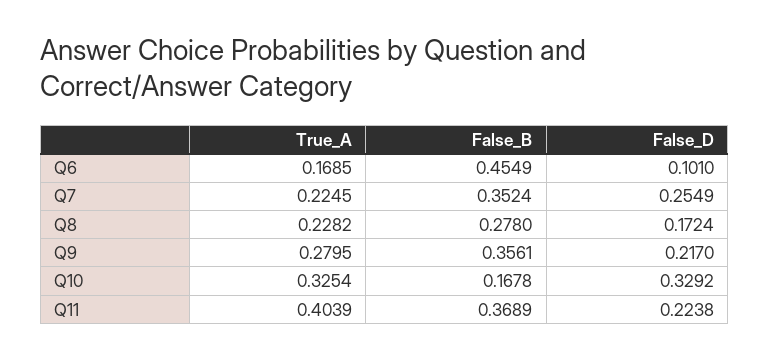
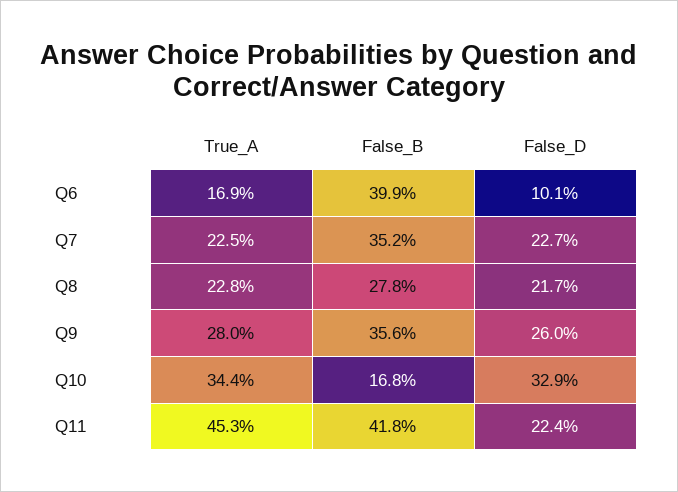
  {
    "True_A": {
      "Q6": 0.1685,
      "Q7": 0.2245,
      "Q8": 0.2282,
      "Q9": 0.2795,
-     "Q10": 0.3254,
+     "Q10": 0.344,
-     "Q11": 0.4039
+     "Q11": 0.453
    },
    "False_B": {
-     "Q6": 0.4549,
+     "Q6": 0.399,
      "Q7": 0.3524,
      "Q8": 0.278,
      "Q9": 0.3561,
      "Q10": 0.1678,
-     "Q11": 0.3689
+     "Q11": 0.418
    },
    "False_D": {
      "Q6": 0.101,
-     "Q7": 0.2549,
+     "Q7": 0.227,
-     "Q8": 0.1724,
+     "Q8": 0.217,
-     "Q9": 0.217,
+     "Q9": 0.26,
      "Q10": 0.3292,
      "Q11": 0.2238
    }
  }

